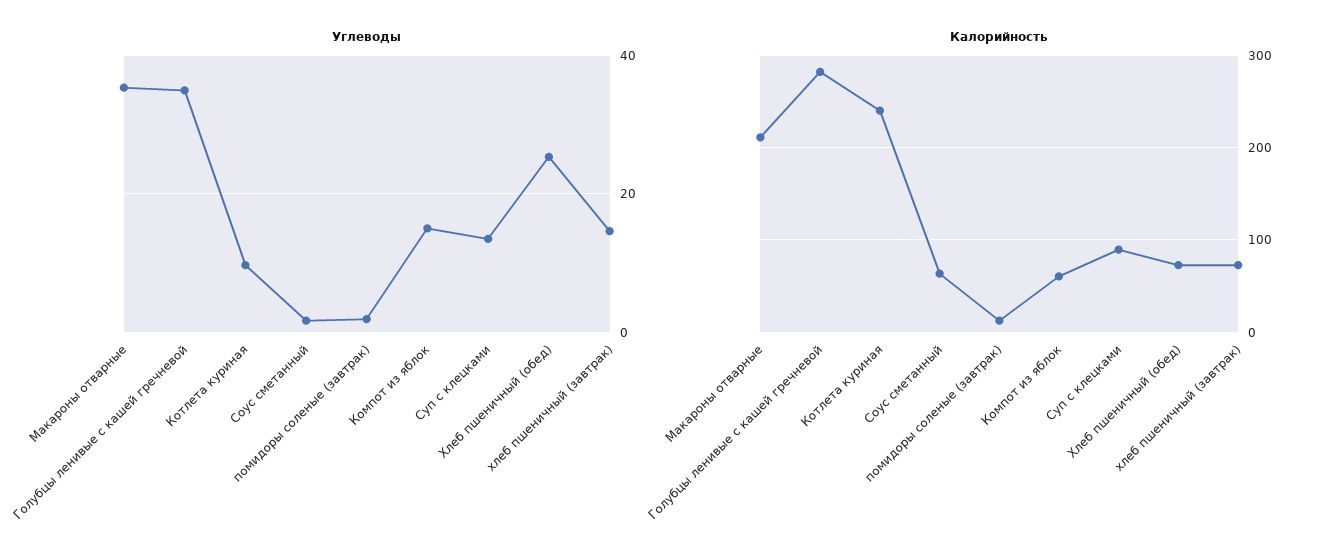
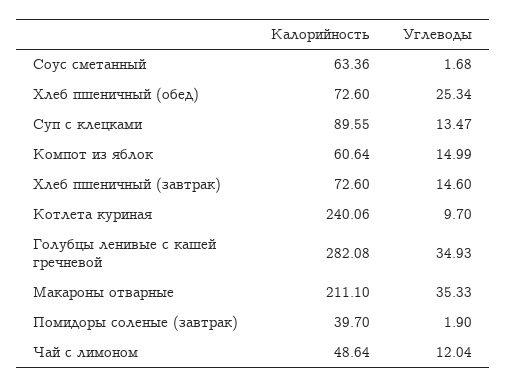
  {
    "Углеводы": {
      "Макароны отварные": 35.33,
      "Голубцы ленивые с кашей гречневой": 34.93,
      "Котлета куриная": 9.7,
      "Соус сметанный": 1.68,
      "помидоры соленые (завтрак)": 1.9,
      "Компот из яблок": 14.99,
      "Суп с клецками": 13.47,
      "Хлеб пшеничный (обед)": 25.34,
-     "хлеб пшеничный (завтрак)": 14.6
+     "хлеб пшеничный (завтрак)": 14.6,
+     "Чай с лимоном": 12.04
    },
    "Калорийность": {
      "Макароны отварные": 211.1,
      "Голубцы ленивые с кашей гречневой": 282.08,
      "Котлета куриная": 240.06,
      "Соус сметанный": 63.36,
-     "помидоры соленые (завтрак)": 10,
+     "помидоры соленые (завтрак)": 39.7,
      "Компот из яблок": 60.64,
      "Суп с клецками": 89.55,
      "Хлеб пшеничный (обед)": 72.6,
-     "хлеб пшеничный (завтрак)": 72.6
+     "хлеб пшеничный (завтрак)": 72.6,
+     "Чай с лимоном": 48.64
    }
  }

